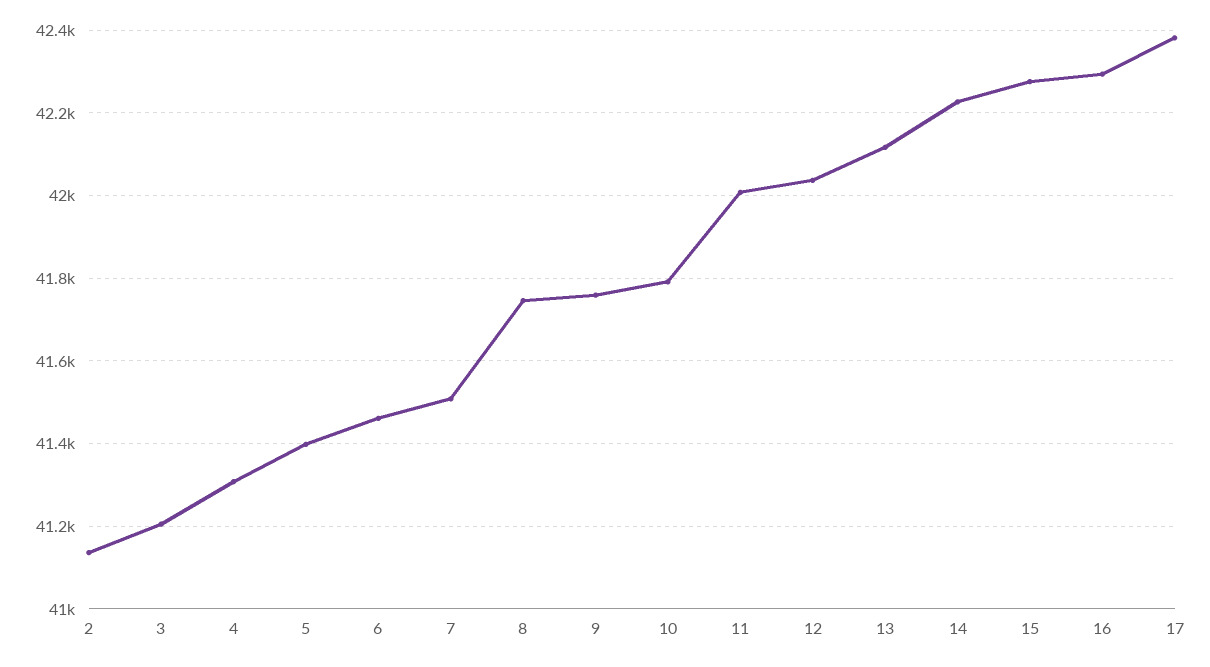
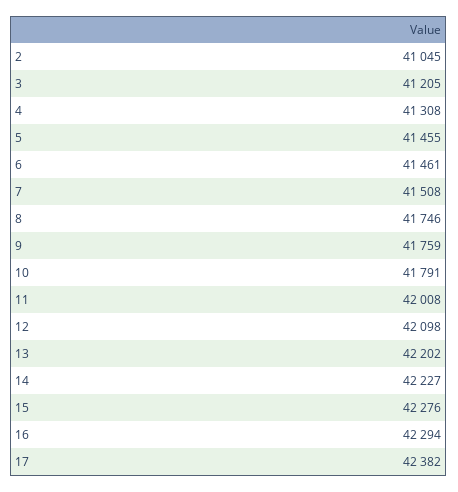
  {
-   "2": 41140,
+   "2": 41045,
    "3": 41205,
    "4": 41308,
-   "5": 41400,
+   "5": 41455,
    "6": 41461,
    "7": 41508,
    "8": 41746,
    "9": 41759,
    "10": 41791,
    "11": 42008,
-   "12": 42040,
+   "12": 42098,
-   "13": 42120,
+   "13": 42202,
    "14": 42227,
    "15": 42276,
    "16": 42294,
    "17": 42382
  }

